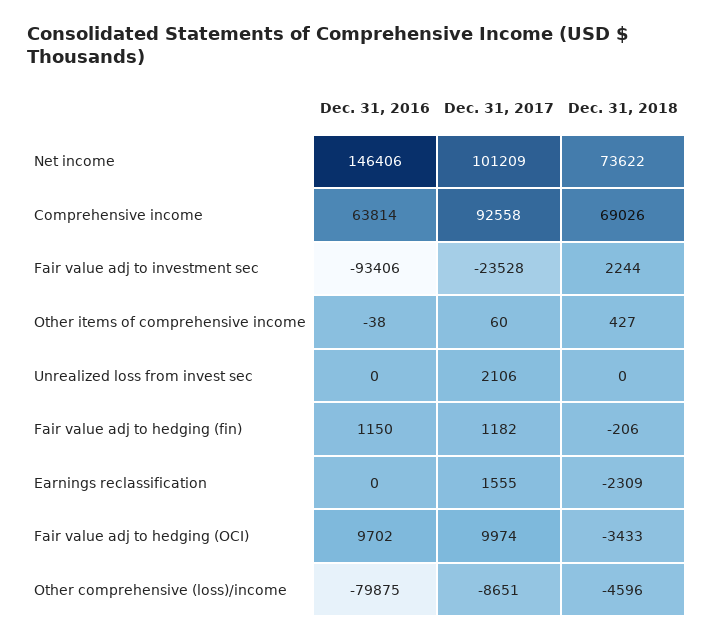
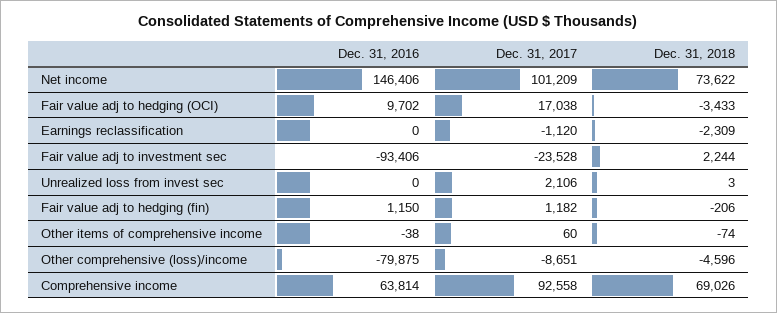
  {
    "Dec. 31, 2016": {
      "Net income": 146406,
      "Comprehensive income": 63814,
      "Fair value adj to investment sec": -93406,
      "Other items of comprehensive income": -38,
      "Unrealized loss from invest sec": 0,
      "Fair value adj to hedging (fin)": 1150,
      "Earnings reclassification": 0,
      "Fair value adj to hedging (OCI)": 9702,
      "Other comprehensive (loss)/income": -79875
    },
    "Dec. 31, 2017": {
      "Net income": 101209,
      "Comprehensive income": 92558,
      "Fair value adj to investment sec": -23528,
      "Other items of comprehensive income": 60,
      "Unrealized loss from invest sec": 2106,
      "Fair value adj to hedging (fin)": 1182,
-     "Earnings reclassification": 1555,
+     "Earnings reclassification": -1120,
-     "Fair value adj to hedging (OCI)": 9974,
+     "Fair value adj to hedging (OCI)": 17038,
      "Other comprehensive (loss)/income": -8651
    },
    "Dec. 31, 2018": {
      "Net income": 73622,
      "Comprehensive income": 69026,
      "Fair value adj to investment sec": 2244,
-     "Other items of comprehensive income": 427,
+     "Other items of comprehensive income": -74,
-     "Unrealized loss from invest sec": 0,
+     "Unrealized loss from invest sec": 3,
      "Fair value adj to hedging (fin)": -206,
      "Earnings reclassification": -2309,
      "Fair value adj to hedging (OCI)": -3433,
      "Other comprehensive (loss)/income": -4596
    }
  }

